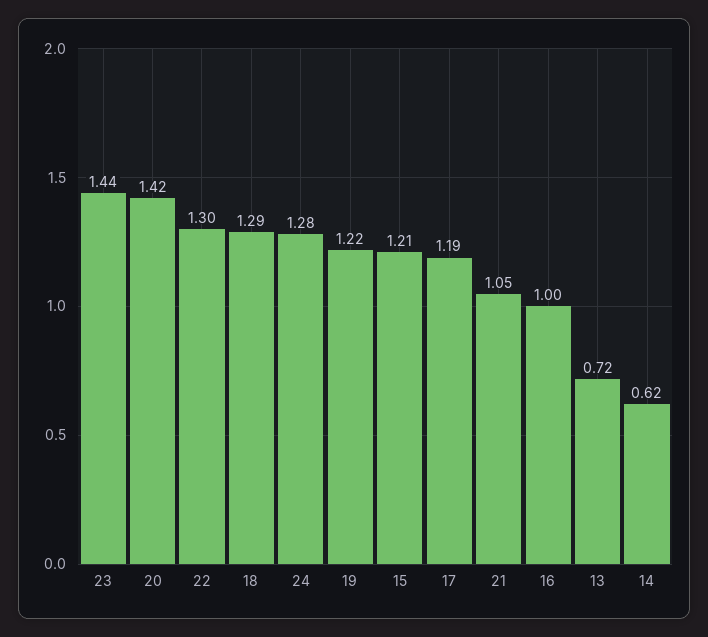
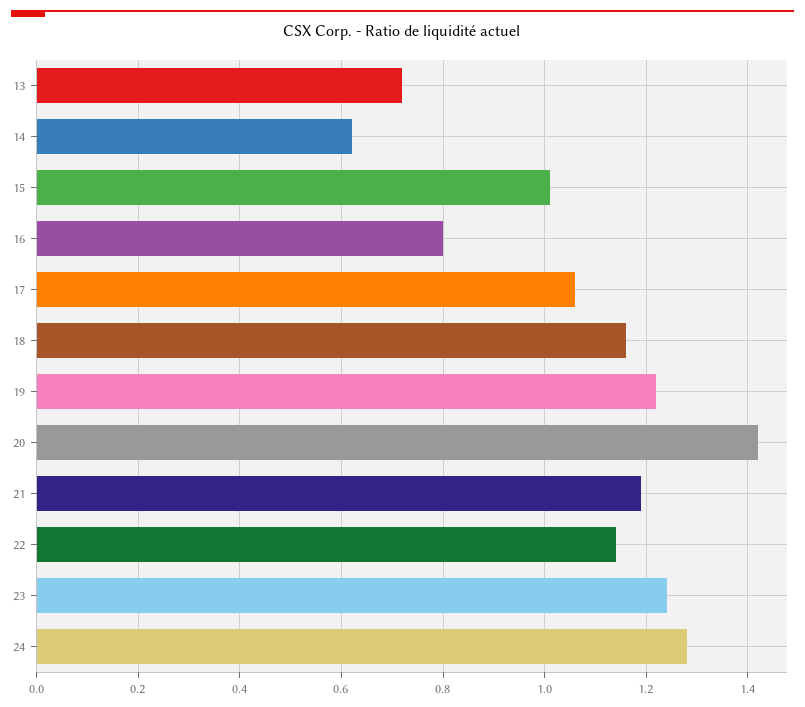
  {
-   "23": 1.44,
+   "23": 1.25,
    "20": 1.42,
-   "22": 1.3,
+   "22": 1.15,
-   "18": 1.29,
+   "18": 1.15,
    "24": 1.28,
    "19": 1.22,
-   "15": 1.21,
+   "15": 1,
-   "17": 1.19,
+   "17": 1.05,
-   "21": 1.05,
+   "21": 1.2,
-   "16": 1,
+   "16": 0.8,
    "13": 0.72,
    "14": 0.62
  }

